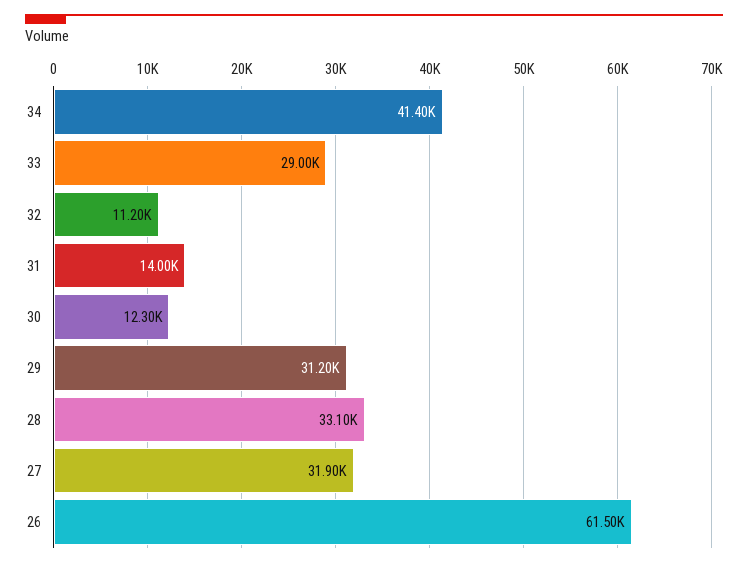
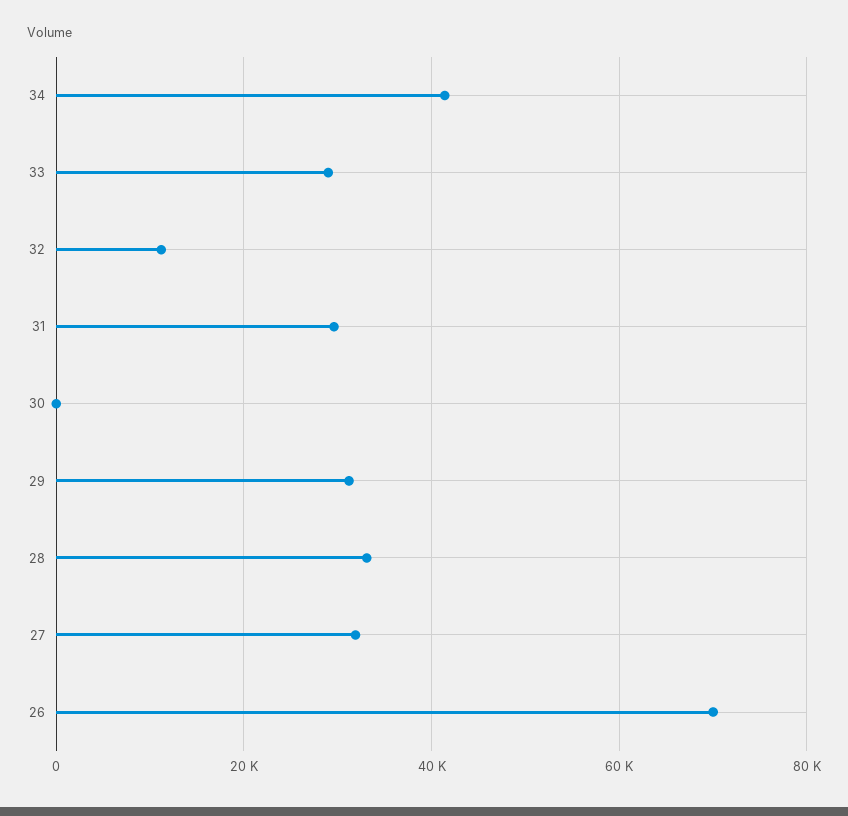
  {
    "34": 41400,
    "33": 29000,
    "32": 11200,
-   "31": 14000,
+   "31": 30000,
-   "30": 12300,
+   "30": 0,
    "29": 31200,
    "28": 33100,
    "27": 31900,
-   "26": 61500
+   "26": 70000
  }

